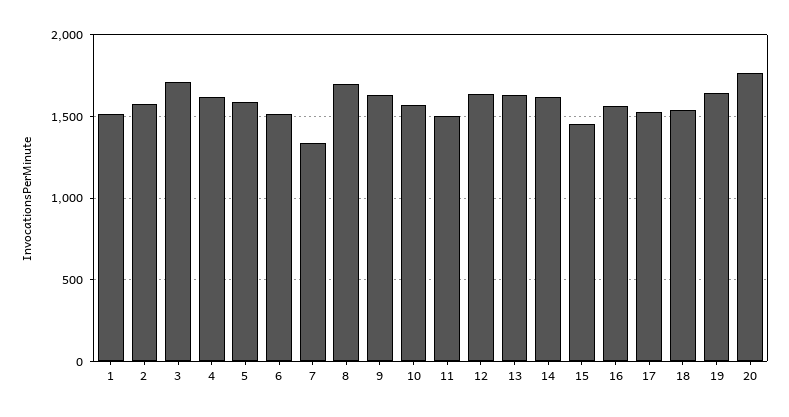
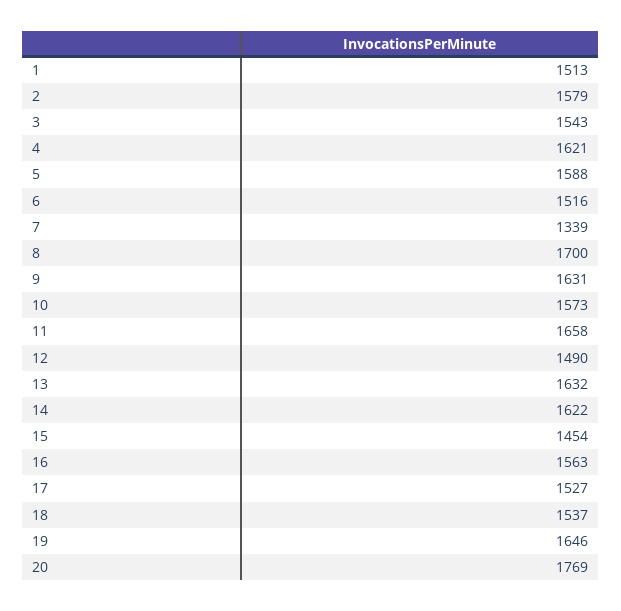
  {
    "1": 1513,
    "2": 1579,
-   "3": 1700,
+   "3": 1543,
    "4": 1621,
    "5": 1588,
    "6": 1516,
    "7": 1339,
    "8": 1700,
    "9": 1631,
    "10": 1573,
-   "11": 1500,
+   "11": 1658,
-   "12": 1650,
+   "12": 1490,
    "13": 1632,
    "14": 1622,
    "15": 1454,
    "16": 1563,
    "17": 1527,
    "18": 1537,
    "19": 1646,
    "20": 1769
  }

